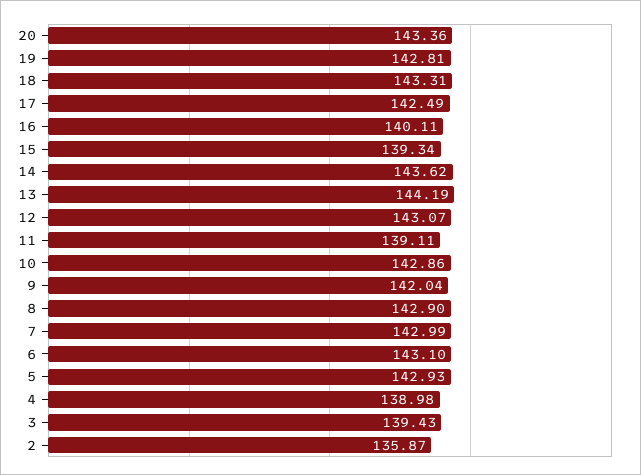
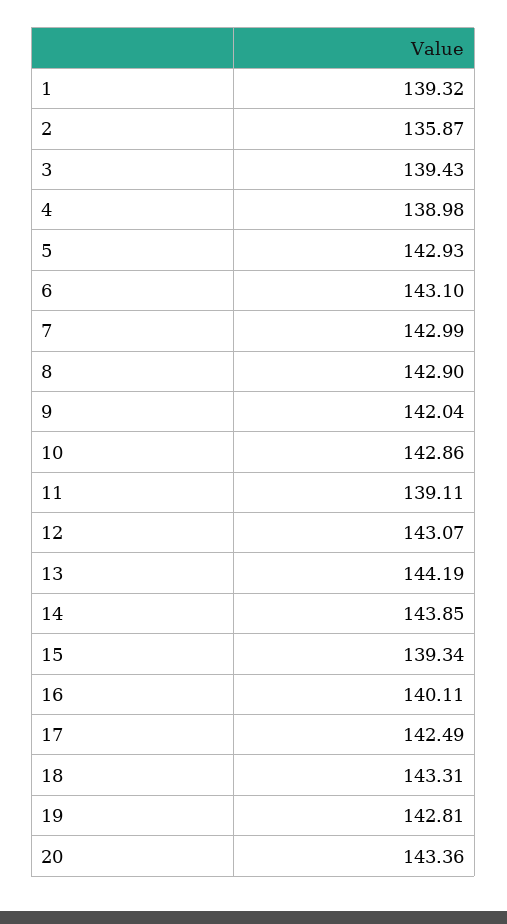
  {
    "20": 143.36,
    "19": 142.81,
    "18": 143.31,
    "17": 142.49,
    "16": 140.11,
    "15": 139.34,
-   "14": 143.62,
+   "14": 143.85,
    "13": 144.19,
    "12": 143.07,
    "11": 139.11,
    "10": 142.86,
    "9": 142.04,
    "8": 142.9,
    "7": 142.99,
    "6": 143.1,
    "5": 142.93,
    "4": 138.98,
    "3": 139.43,
-   "2": 135.87
+   "2": 135.87,
+   "1": 139.32
  }

